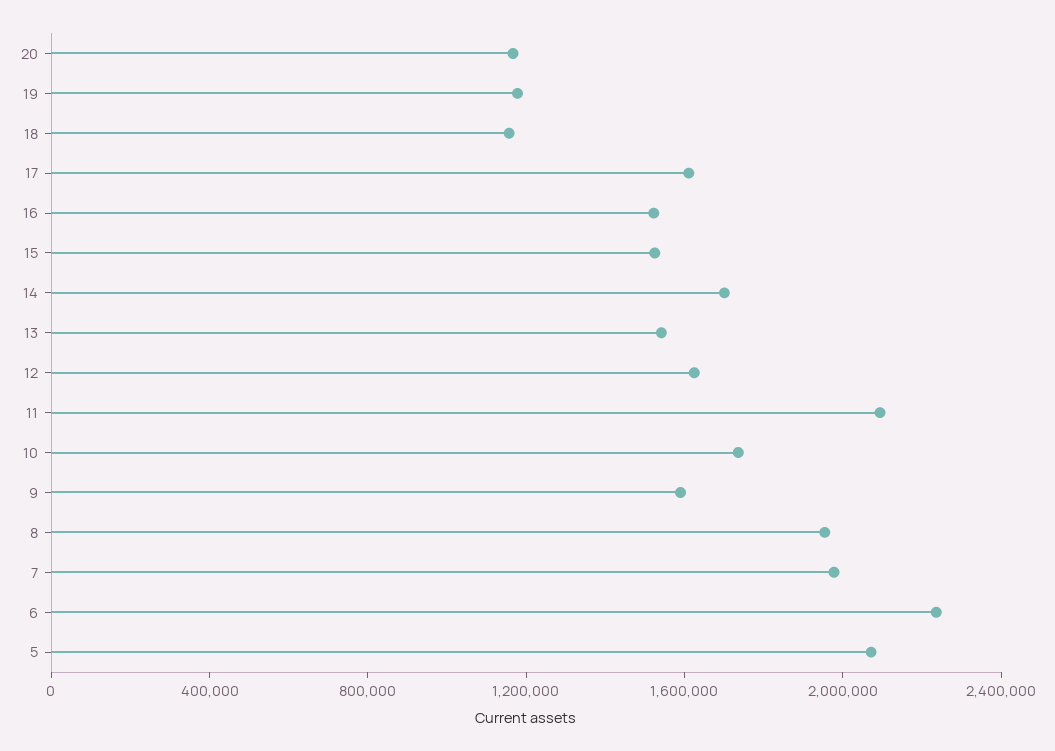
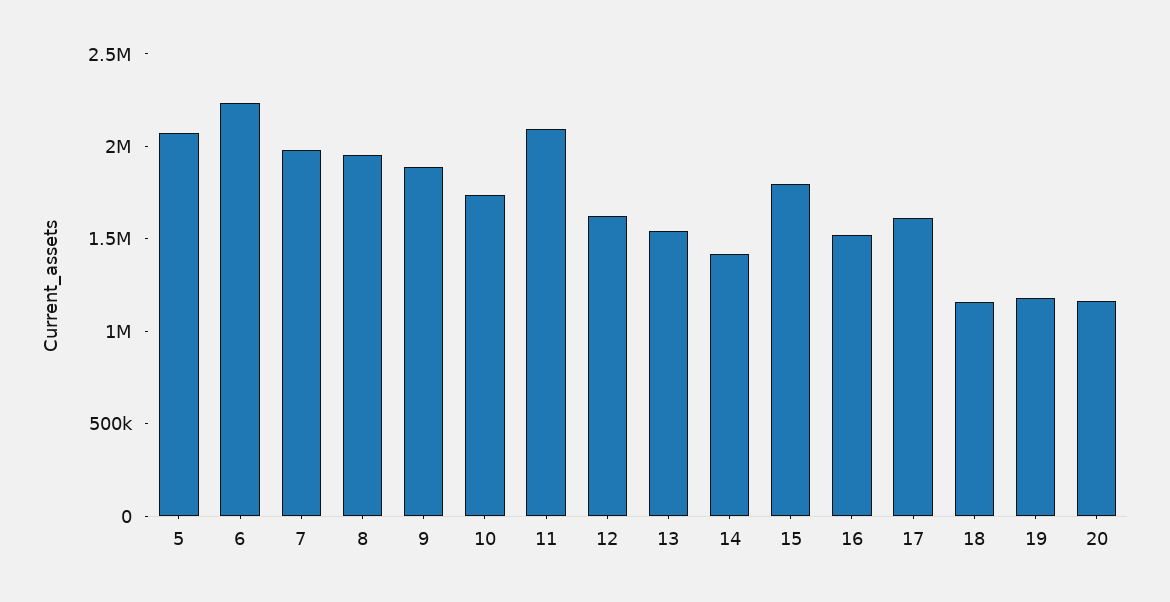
  {
    "20": 1200000,
    "19": 1200000,
    "18": 1200000,
    "17": 1600000,
    "16": 1500000,
-   "15": 1500000,
+   "15": 1800000,
-   "14": 1700000,
+   "14": 1400000,
    "13": 1500000,
    "12": 1600000,
    "11": 2100000,
    "10": 1700000,
-   "9": 1600000,
+   "9": 1900000,
    "8": 2000000,
    "7": 2000000,
    "6": 2200000,
    "5": 2100000
  }

